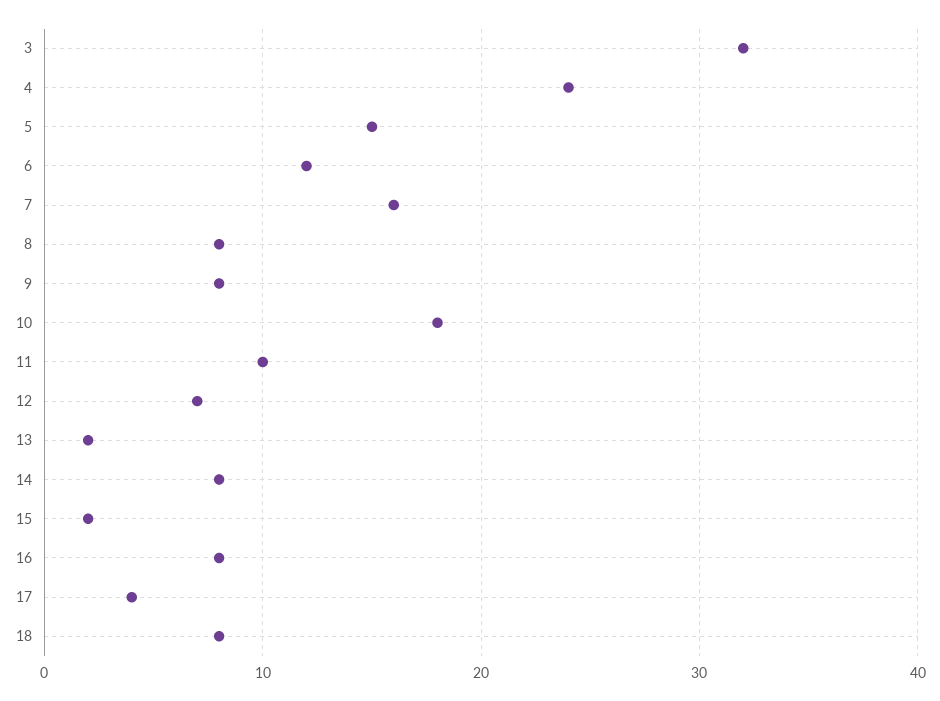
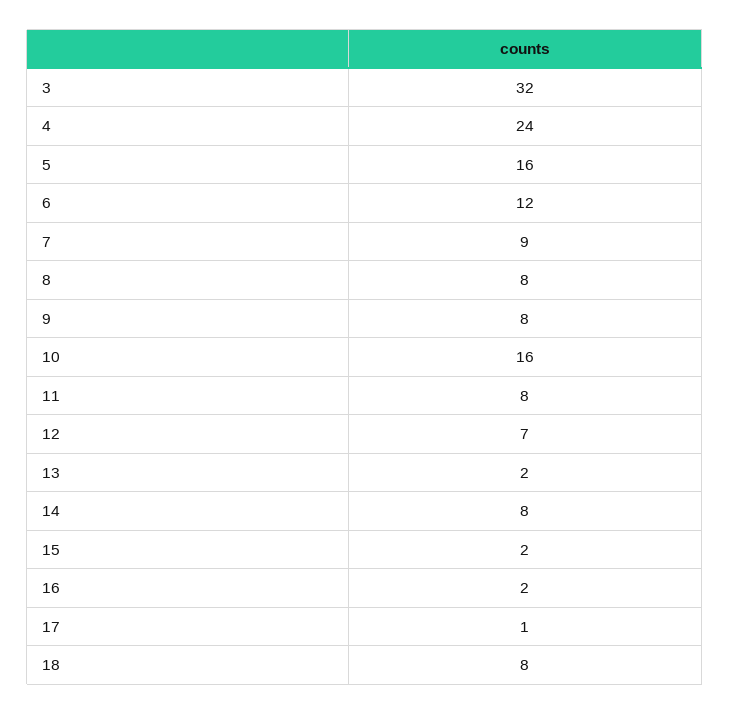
  {
    "3": 32,
    "4": 24,
-   "5": 15,
+   "5": 16,
    "6": 12,
-   "7": 16,
+   "7": 9,
    "8": 8,
    "9": 8,
-   "10": 18,
+   "10": 16,
-   "11": 10,
+   "11": 8,
    "12": 7,
    "13": 2,
    "14": 8,
    "15": 2,
-   "16": 8,
+   "16": 2,
-   "17": 4,
+   "17": 1,
    "18": 8
  }

